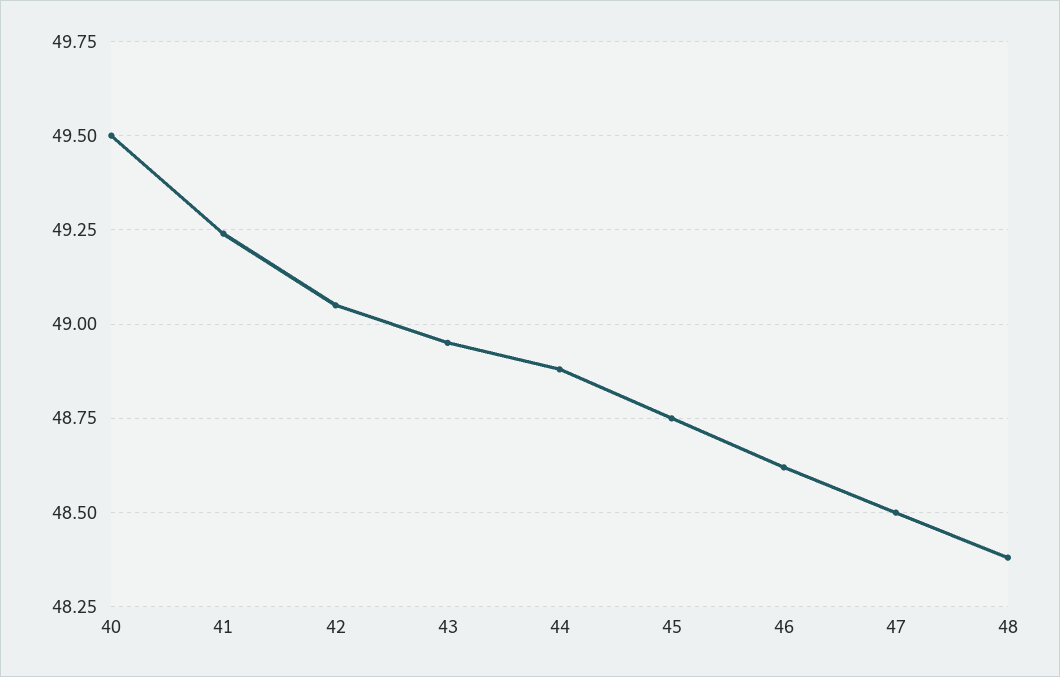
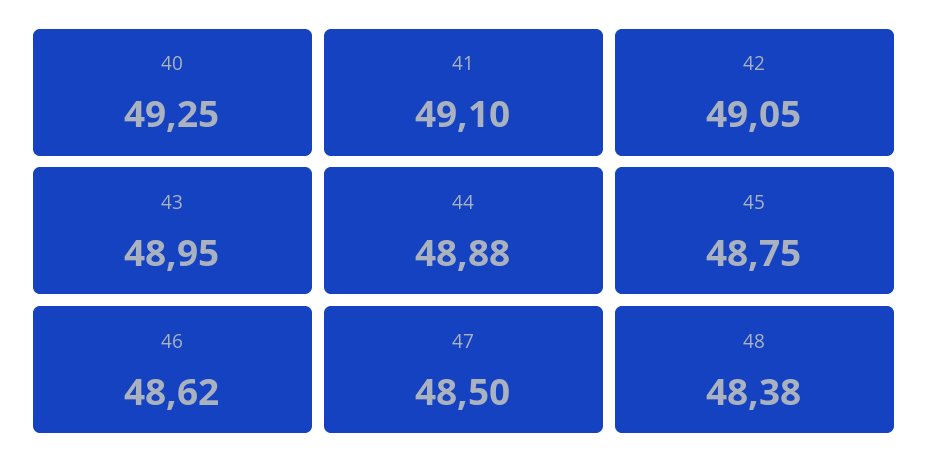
  {
-   "40": 49.5,
+   "40": 49.25,
-   "41": 49.25,
+   "41": 49.1,
    "42": 49.05,
    "43": 48.95,
    "44": 48.88,
    "45": 48.75,
    "46": 48.62,
    "47": 48.5,
    "48": 48.38
  }

